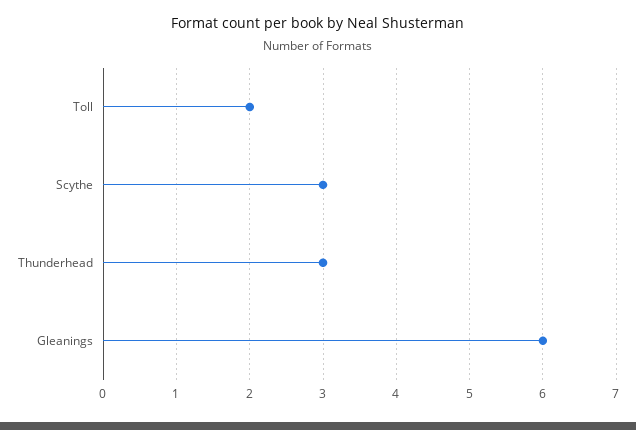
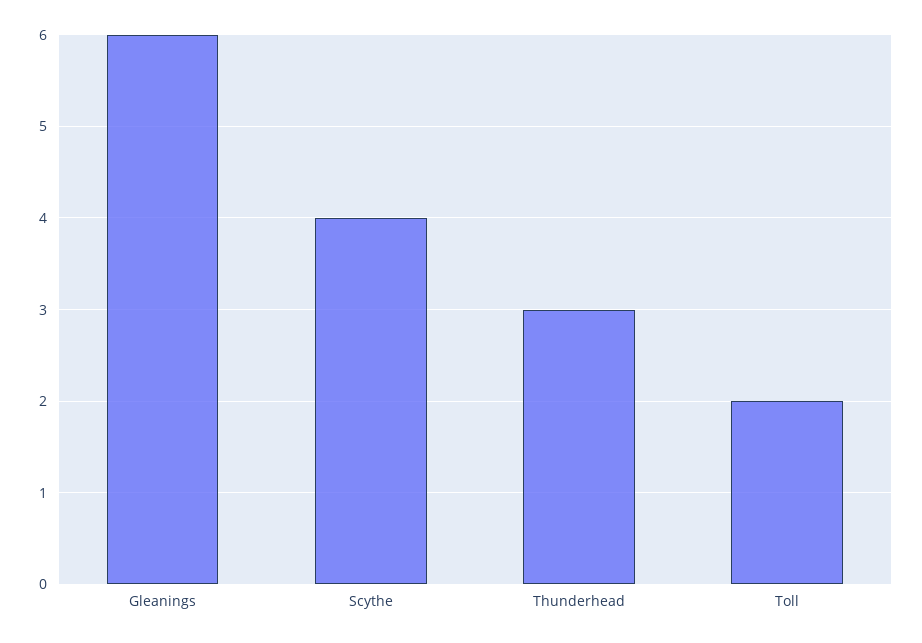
  {
    "Toll": 2,
-   "Scythe": 3,
+   "Scythe": 4,
    "Thunderhead": 3,
    "Gleanings": 6
  }

